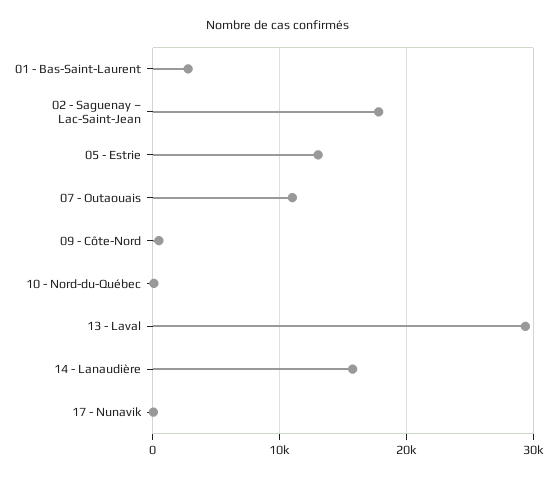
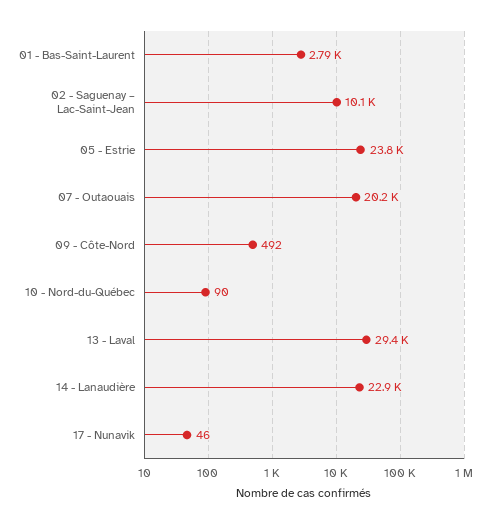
  {
    "01 - Bas-Saint-Laurent": 2790,
-   "02 - Saguenay – Lac-Saint-Jean": 18000,
+   "02 - Saguenay – Lac-Saint-Jean": 10100,
-   "05 - Estrie": 13000,
+   "05 - Estrie": 23800,
-   "07 - Outaouais": 11000,
+   "07 - Outaouais": 20200,
    "09 - Côte-Nord": 492,
    "10 - Nord-du-Québec": 90,
    "13 - Laval": 29400,
-   "14 - Lanaudière": 16000,
+   "14 - Lanaudière": 22900,
    "17 - Nunavik": 46
  }

